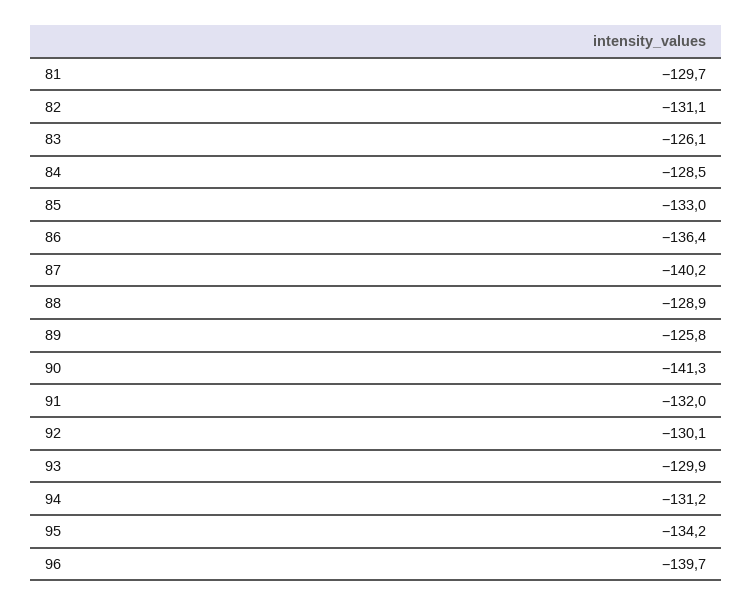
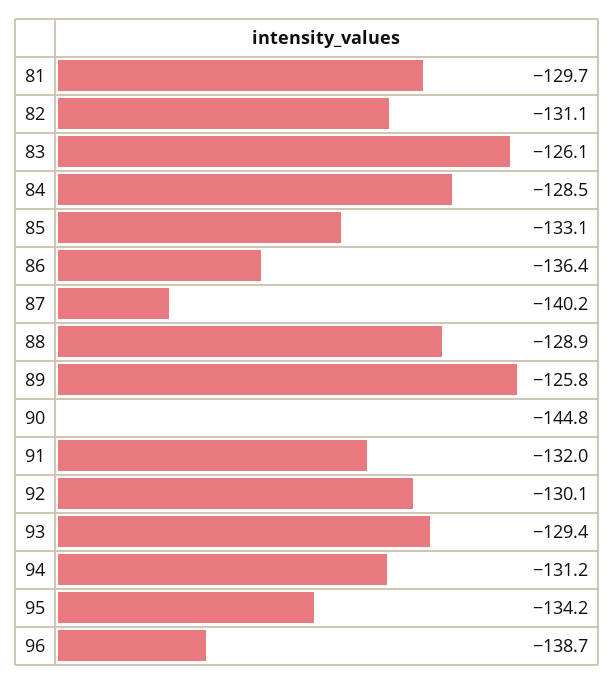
  {
    "81": -129.7,
    "82": -131.1,
    "83": -126.1,
    "84": -128.5,
-   "85": -133,
+   "85": -133.1,
    "86": -136.4,
    "87": -140.2,
    "88": -128.9,
    "89": -125.8,
-   "90": -141.3,
+   "90": -144.8,
    "91": -132,
    "92": -130.1,
-   "93": -129.9,
+   "93": -129.4,
    "94": -131.2,
    "95": -134.2,
-   "96": -139.7
+   "96": -138.7
  }

